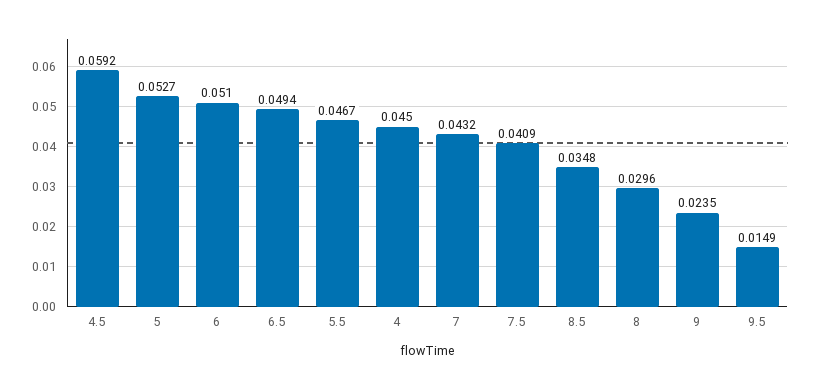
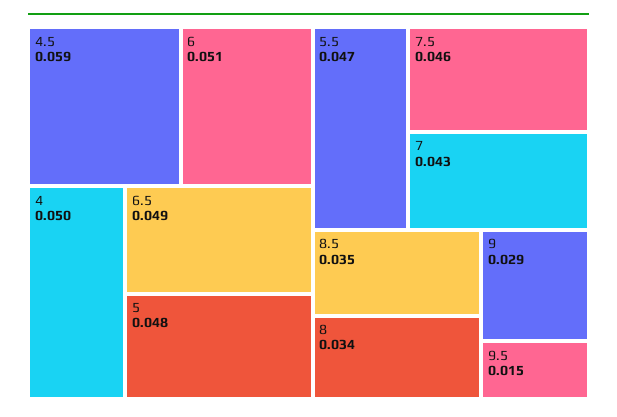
  {
    "4.5": 0.0592,
-   "5": 0.0527,
+   "5": 0.048,
    "6": 0.051,
    "6.5": 0.0494,
    "5.5": 0.0467,
-   "4": 0.045,
+   "4": 0.05,
    "7": 0.0432,
-   "7.5": 0.0409,
+   "7.5": 0.046,
    "8.5": 0.0348,
-   "8": 0.0296,
+   "8": 0.034,
-   "9": 0.0235,
+   "9": 0.029,
    "9.5": 0.0149
  }

